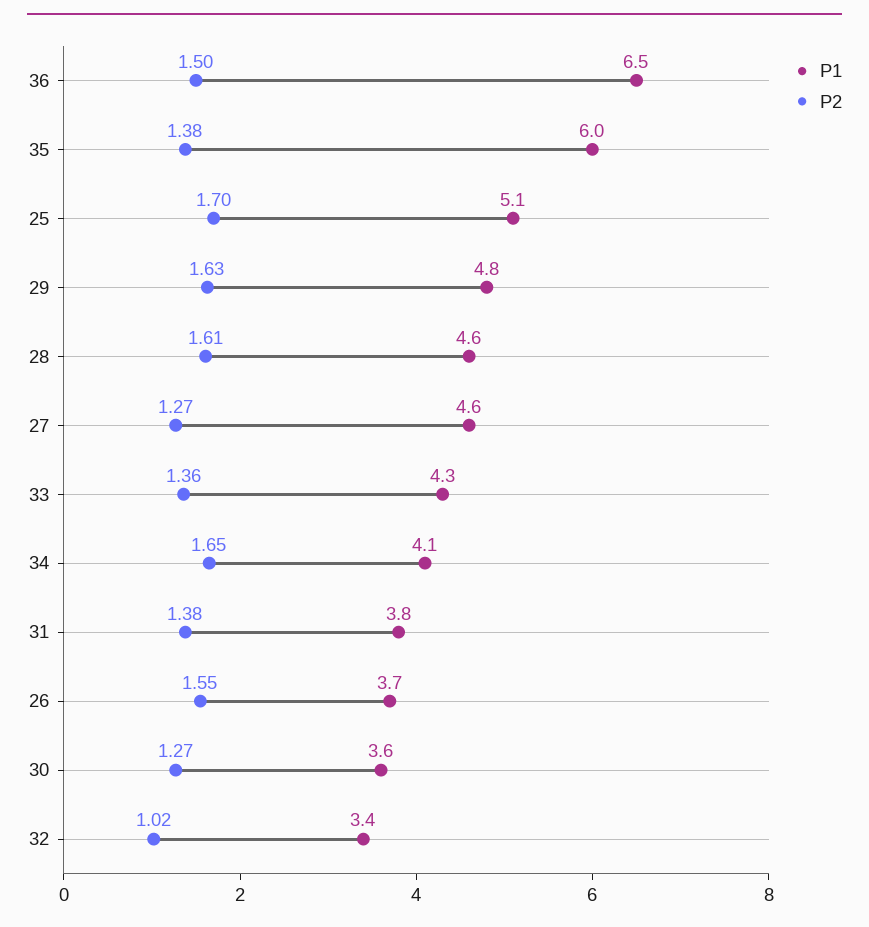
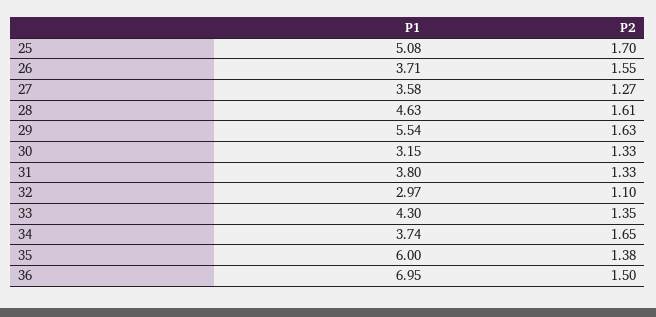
  {
    "P1": {
-     "36": 6.5,
+     "36": 6.95,
      "35": 6,
      "25": 5.08,
-     "29": 4.8,
+     "29": 5.54,
      "28": 4.63,
-     "27": 4.6,
+     "27": 3.58,
      "33": 4.3,
-     "34": 4.1,
+     "34": 3.74,
      "31": 3.8,
      "26": 3.71,
-     "30": 3.6,
+     "30": 3.15,
-     "32": 3.4
+     "32": 2.97
    },
    "P2": {
      "36": 1.5,
      "35": 1.38,
      "25": 1.7,
      "29": 1.63,
      "28": 1.61,
      "27": 1.27,
-     "33": 1.36,
+     "33": 1.35,
      "34": 1.65,
-     "31": 1.38,
+     "31": 1.33,
      "26": 1.55,
-     "30": 1.27,
+     "30": 1.33,
-     "32": 1.02
+     "32": 1.1
    }
  }

